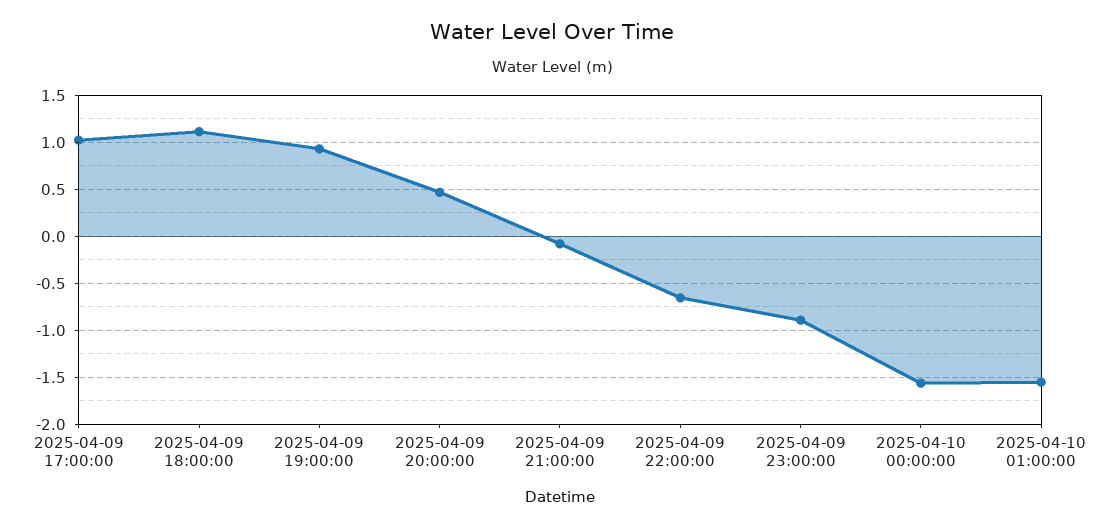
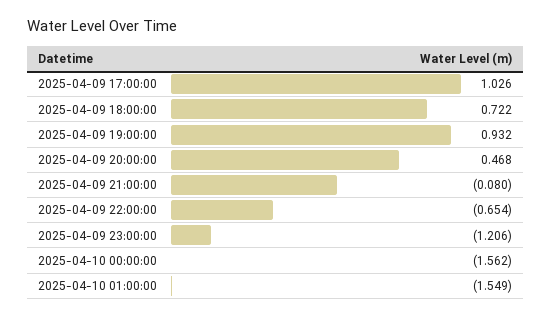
  {
    "2025-04-09 17:00:00": 1.026,
-   "2025-04-09 18:00:00": 1.1,
+   "2025-04-09 18:00:00": 0.722,
    "2025-04-09 19:00:00": 0.932,
    "2025-04-09 20:00:00": 0.468,
    "2025-04-09 21:00:00": -0.08,
    "2025-04-09 22:00:00": -0.654,
-   "2025-04-09 23:00:00": -0.9,
+   "2025-04-09 23:00:00": -1.206,
    "2025-04-10 00:00:00": -1.562,
    "2025-04-10 01:00:00": -1.549
  }

